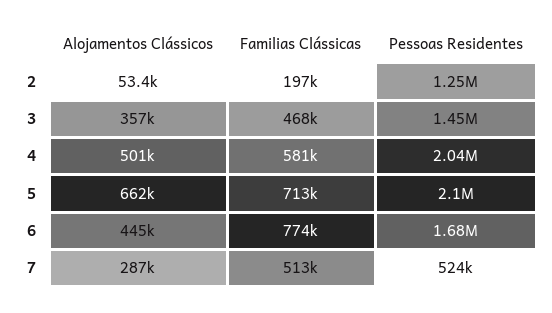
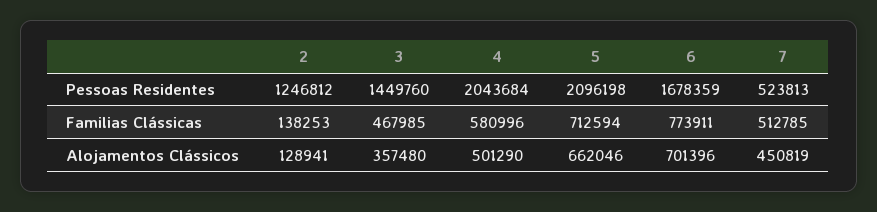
  {
    "Alojamentos Clássicos": {
-     "2": 53400,
+     "2": 128941,
      "3": 357480,
      "4": 501290,
      "5": 662046,
-     "6": 445000,
+     "6": 701396,
-     "7": 287000
+     "7": 450819
    },
    "Familias Clássicas": {
-     "2": 197000,
+     "2": 138253,
      "3": 467985,
      "4": 580996,
      "5": 712594,
      "6": 773911,
      "7": 512785
    },
    "Pessoas Residentes": {
      "2": 1246812,
      "3": 1449760,
      "4": 2043684,
      "5": 2096198,
      "6": 1678359,
      "7": 523813
    }
  }

